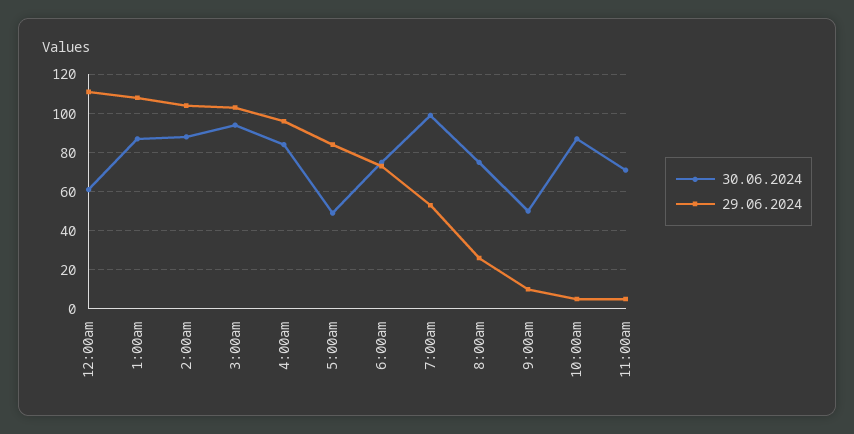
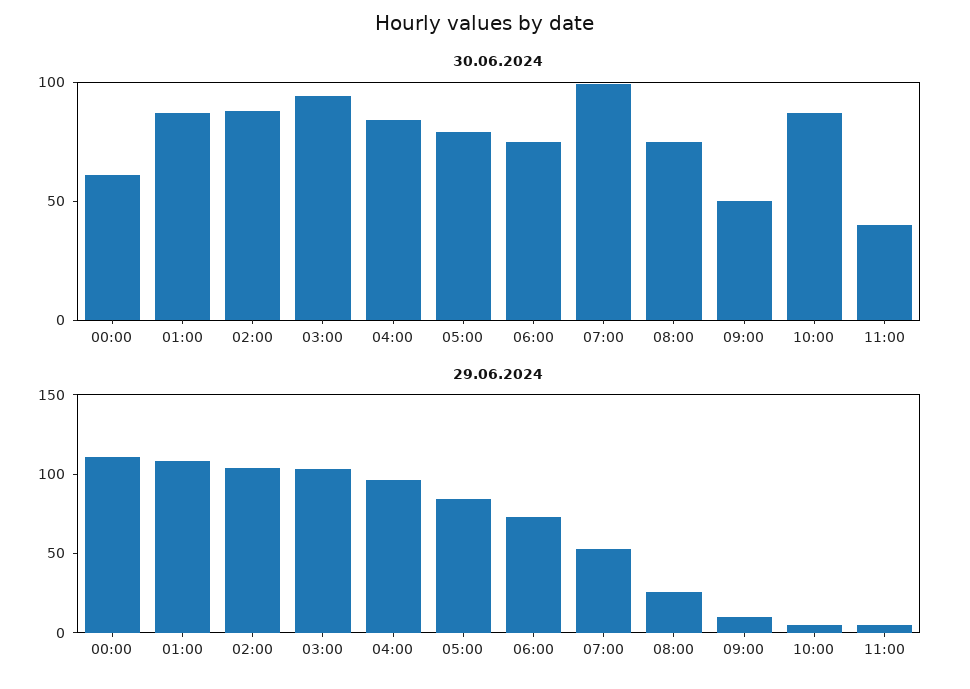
  {
    "30.06.2024": {
      "12:00am": 60,
      "1:00am": 85,
      "2:00am": 90,
      "3:00am": 95,
      "4:00am": 85,
-     "5:00am": 50,
+     "5:00am": 80,
      "6:00am": 75,
      "7:00am": 100,
      "8:00am": 75,
      "9:00am": 50,
      "10:00am": 85,
-     "11:00am": 70
+     "11:00am": 40
    },
    "29.06.2024": {
      "12:00am": 110,
      "1:00am": 110,
      "2:00am": 105,
      "3:00am": 105,
      "4:00am": 95,
      "5:00am": 85,
      "6:00am": 75,
      "7:00am": 55,
      "8:00am": 25,
      "9:00am": 10,
      "10:00am": 5,
      "11:00am": 5
    }
  }

